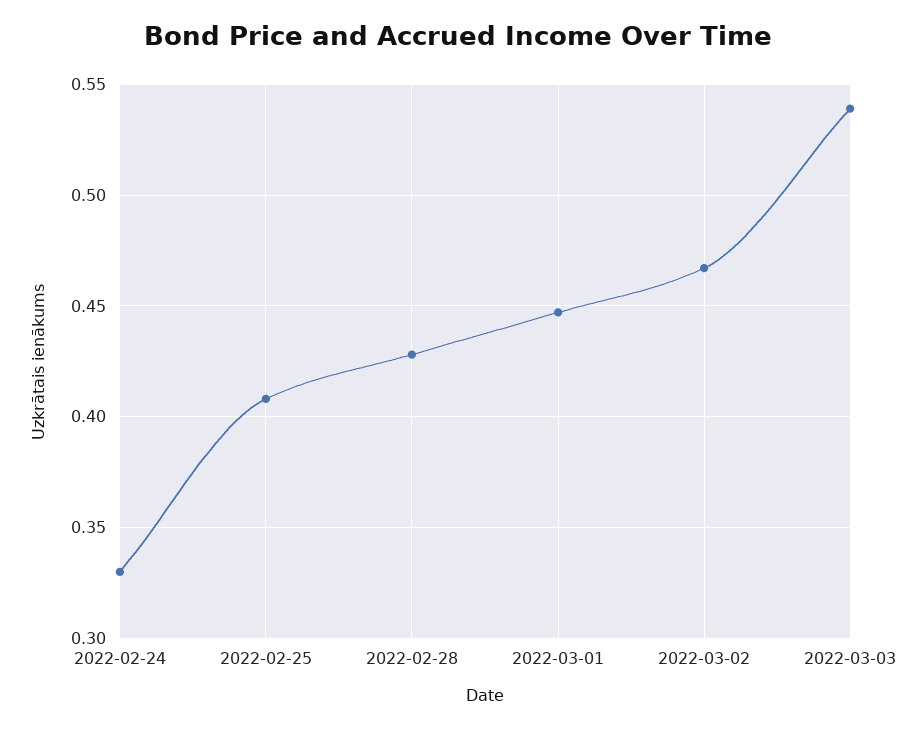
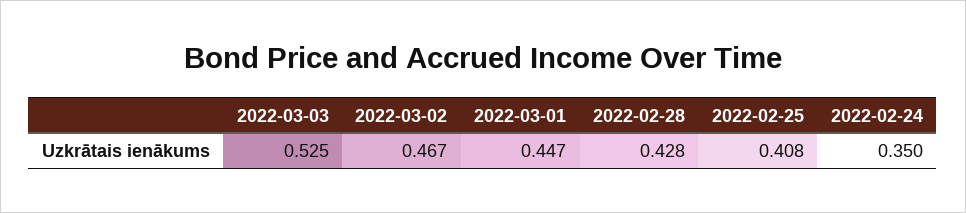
  {
-   "2022-02-24": 0.33,
+   "2022-02-24": 0.35,
    "2022-02-25": 0.408,
    "2022-02-28": 0.428,
    "2022-03-01": 0.447,
    "2022-03-02": 0.467,
-   "2022-03-03": 0.54
+   "2022-03-03": 0.525
  }

